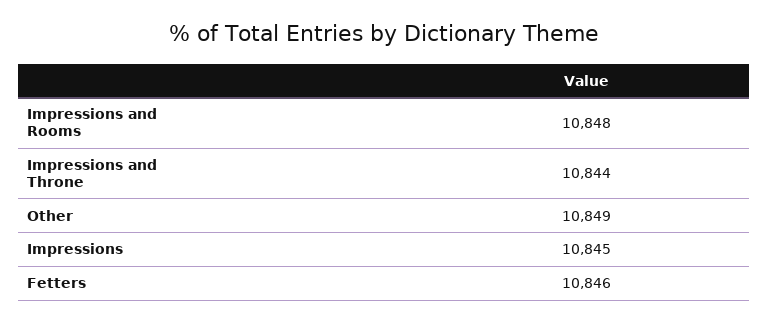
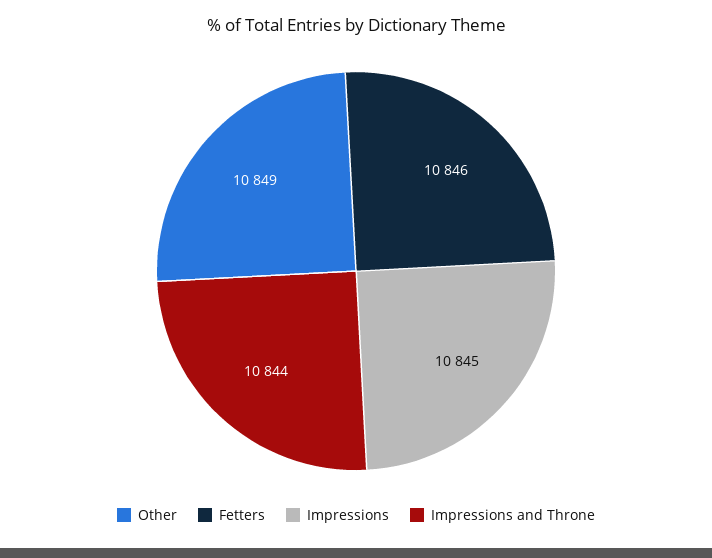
  {
-   "Impressions and Rooms": 10848,
    "Impressions and Throne": 10844,
    "Other": 10849,
    "Impressions": 10845,
    "Fetters": 10846
  }

